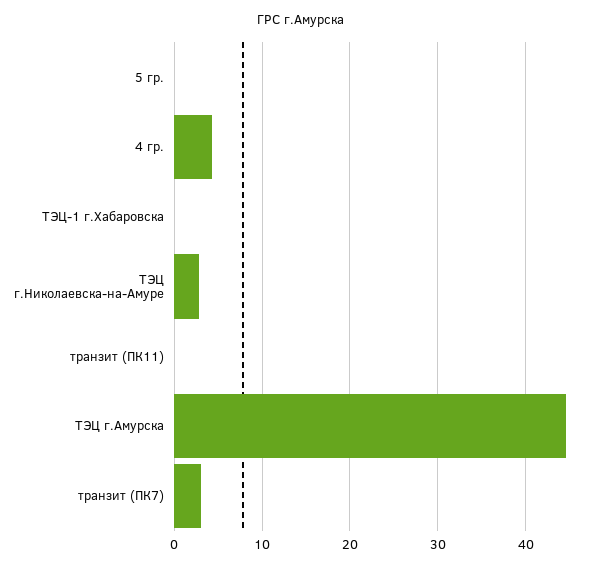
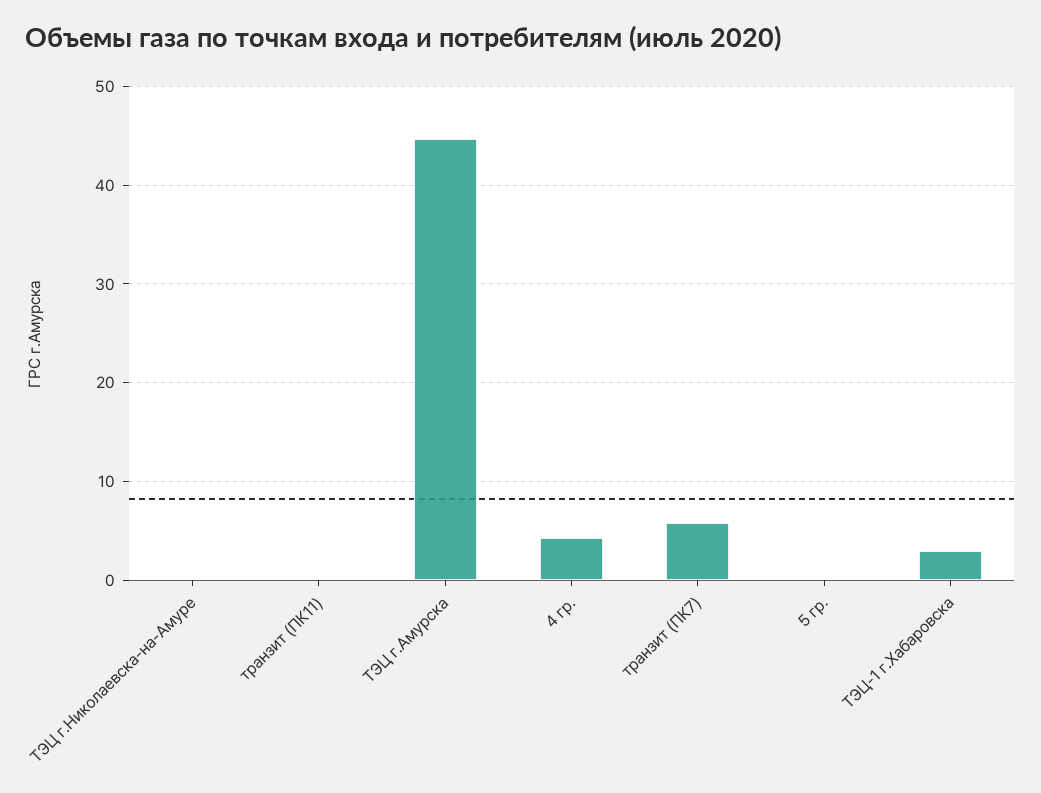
  {
    "5 гр.": 0,
    "4 гр.": 4,
-   "ТЭЦ-1 г.Хабаровска": 0,
+   "ТЭЦ-1 г.Хабаровска": 3,
-   "ТЭЦ г.Николаевска-на-Амуре": 3,
+   "ТЭЦ г.Николаевска-на-Амуре": 0,
    "транзит (ПК11)": 0,
    "ТЭЦ г.Амурска": 45,
-   "транзит (ПК7)": 3
+   "транзит (ПК7)": 6
  }

